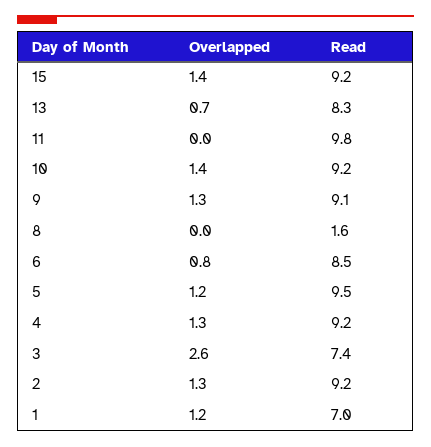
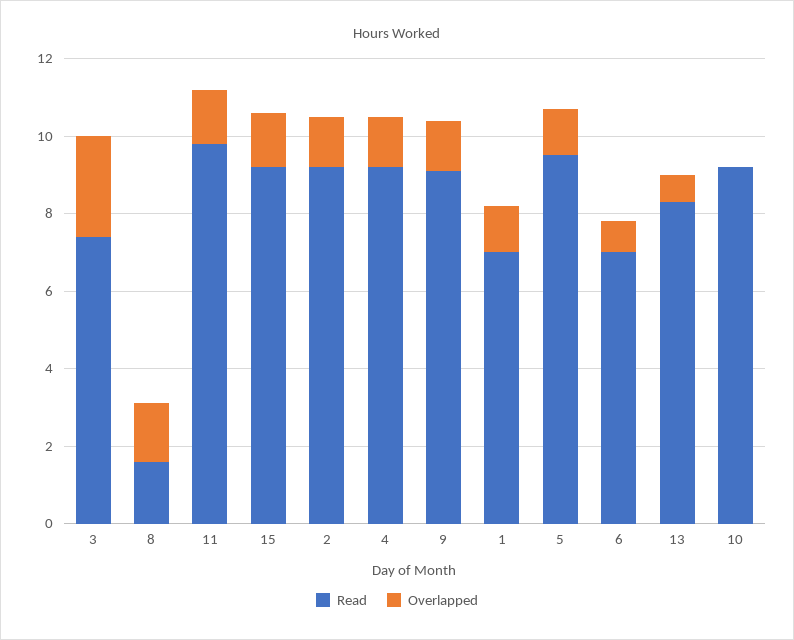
  {
    "Overlapped": {
      "15": 1.4,
      "13": 0.7,
-     "11": 0,
+     "11": 1.5,
-     "10": 1.4,
+     "10": 0,
      "9": 1.3,
-     "8": 0,
+     "8": 1.5,
      "6": 0.8,
      "5": 1.2,
      "4": 1.3,
      "3": 2.6,
      "2": 1.3,
      "1": 1.2
    },
    "Read": {
      "15": 9.2,
      "13": 8.3,
      "11": 9.8,
      "10": 9.2,
      "9": 9.1,
      "8": 1.6,
-     "6": 8.5,
+     "6": 7,
      "5": 9.5,
      "4": 9.2,
      "3": 7.4,
      "2": 9.2,
      "1": 7
    }
  }

